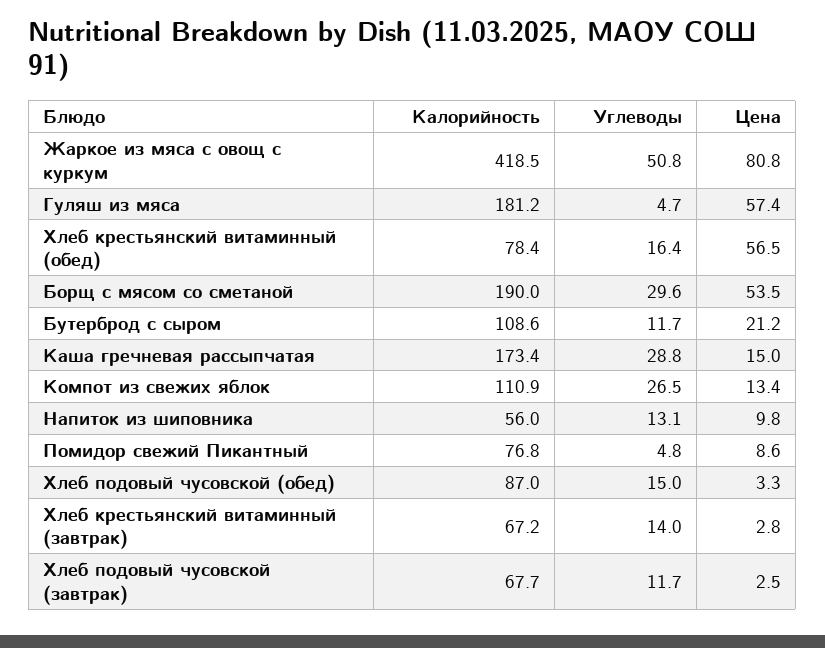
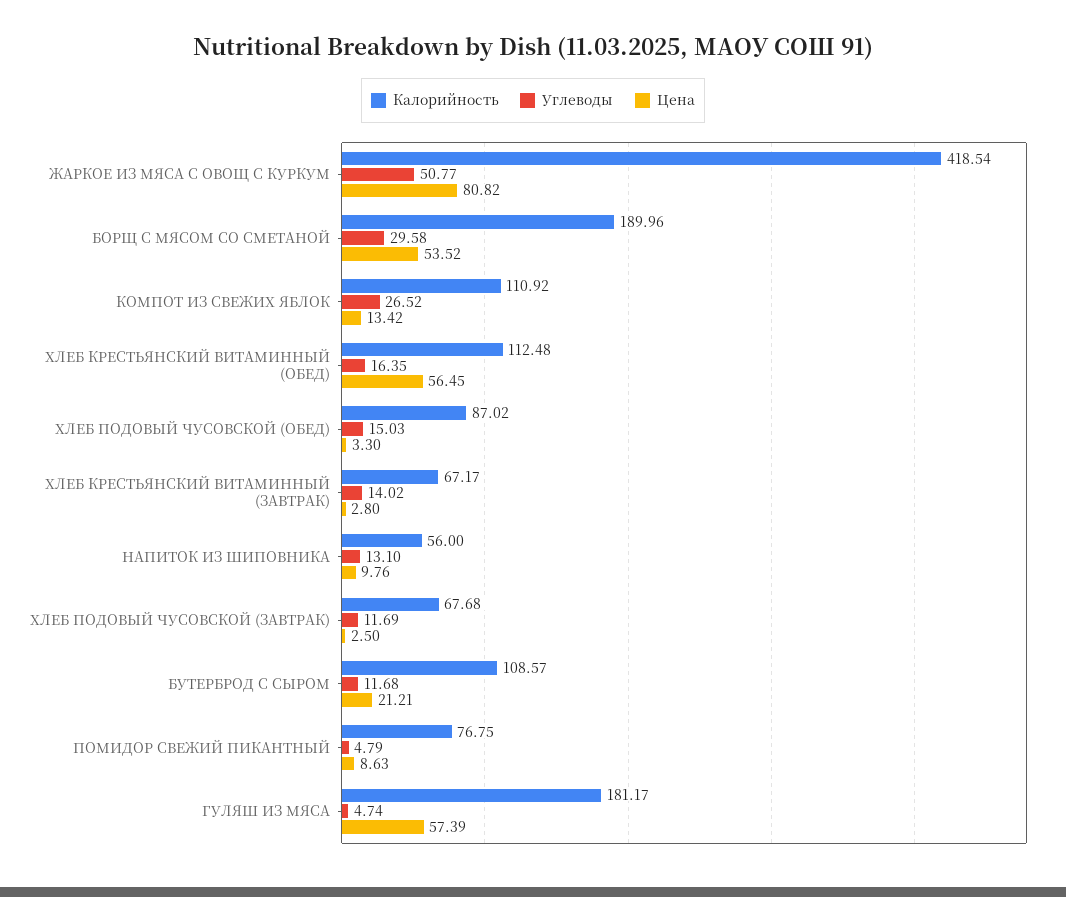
  {
    "Калорийность": {
      "Жаркое из мяса с овощ с куркум": 418.54,
      "Гуляш из мяса": 181.17,
-     "Хлеб крестьянский витаминный (обед)": 78.4,
+     "Хлеб крестьянский витаминный (обед)": 112.48,
      "Борщ с мясом со сметаной": 189.96,
      "Бутерброд с сыром": 108.57,
-     "Каша гречневая рассыпчатая": 173.4,
      "Компот из свежих яблок": 110.92,
      "Напиток из шиповника": 56,
      "Помидор свежий Пикантный": 76.75,
      "Хлеб подовый чусовской (обед)": 87.02,
      "Хлеб крестьянский витаминный (завтрак)": 67.17,
      "Хлеб подовый чусовской (завтрак)": 67.68
    },
    "Углеводы": {
      "Жаркое из мяса с овощ с куркум": 50.77,
      "Гуляш из мяса": 4.74,
      "Хлеб крестьянский витаминный (обед)": 16.35,
      "Борщ с мясом со сметаной": 29.58,
      "Бутерброд с сыром": 11.68,
-     "Каша гречневая рассыпчатая": 28.8,
      "Компот из свежих яблок": 26.52,
      "Напиток из шиповника": 13.1,
      "Помидор свежий Пикантный": 4.79,
      "Хлеб подовый чусовской (обед)": 15.03,
      "Хлеб крестьянский витаминный (завтрак)": 14.02,
      "Хлеб подовый чусовской (завтрак)": 11.69
    },
    "Цена": {
      "Жаркое из мяса с овощ с куркум": 80.82,
      "Гуляш из мяса": 57.39,
      "Хлеб крестьянский витаминный (обед)": 56.45,
      "Борщ с мясом со сметаной": 53.52,
      "Бутерброд с сыром": 21.21,
-     "Каша гречневая рассыпчатая": 15,
      "Компот из свежих яблок": 13.42,
      "Напиток из шиповника": 9.76,
      "Помидор свежий Пикантный": 8.63,
      "Хлеб подовый чусовской (обед)": 3.3,
      "Хлеб крестьянский витаминный (завтрак)": 2.8,
      "Хлеб подовый чусовской (завтрак)": 2.5
    }
  }

